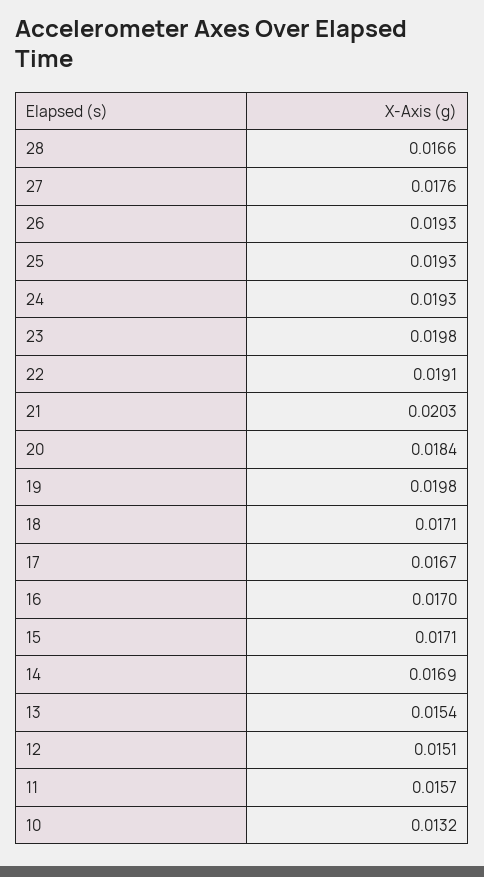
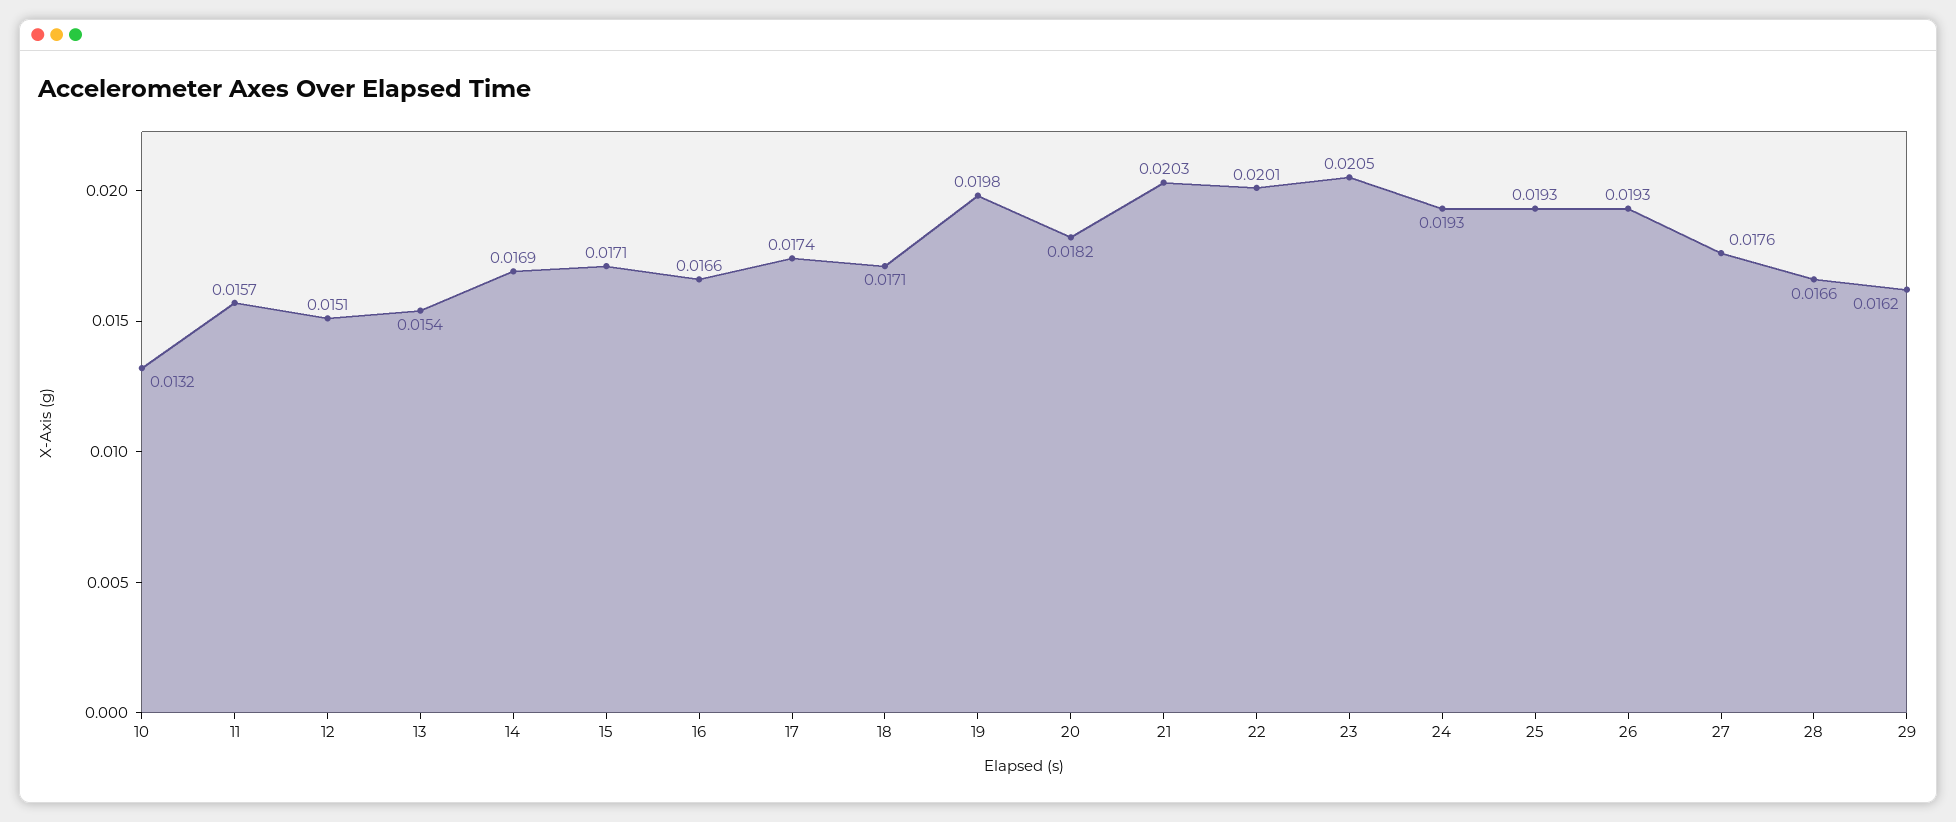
  {
    "28": 0.0166,
    "27": 0.0176,
    "26": 0.0193,
    "25": 0.0193,
    "24": 0.0193,
-   "23": 0.0198,
+   "23": 0.0205,
-   "22": 0.0191,
+   "22": 0.0201,
    "21": 0.0203,
-   "20": 0.0184,
+   "20": 0.0182,
    "19": 0.0198,
    "18": 0.0171,
-   "17": 0.0167,
+   "17": 0.0174,
-   "16": 0.017,
+   "16": 0.0166,
    "15": 0.0171,
    "14": 0.0169,
    "13": 0.0154,
    "12": 0.0151,
    "11": 0.0157,
-   "10": 0.0132
+   "10": 0.0132,
+   "29": 0.0162
  }

